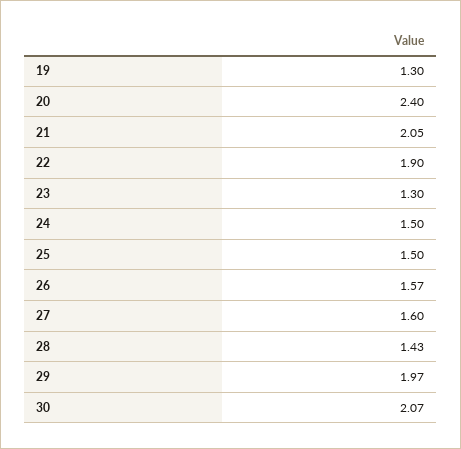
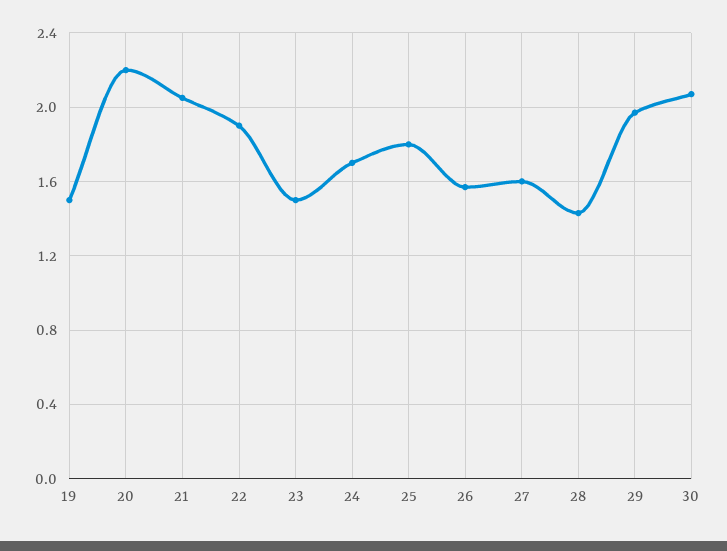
  {
-   "19": 1.3,
+   "19": 1.5,
-   "20": 2.4,
+   "20": 2.2,
    "21": 2.05,
    "22": 1.9,
-   "23": 1.3,
+   "23": 1.5,
-   "24": 1.5,
+   "24": 1.7,
-   "25": 1.5,
+   "25": 1.8,
    "26": 1.57,
    "27": 1.6,
    "28": 1.43,
    "29": 1.97,
    "30": 2.07
  }

